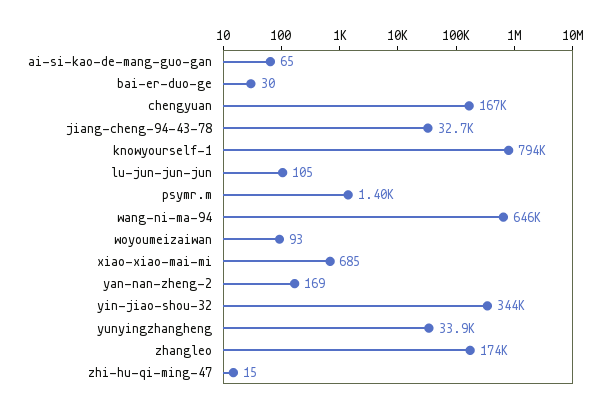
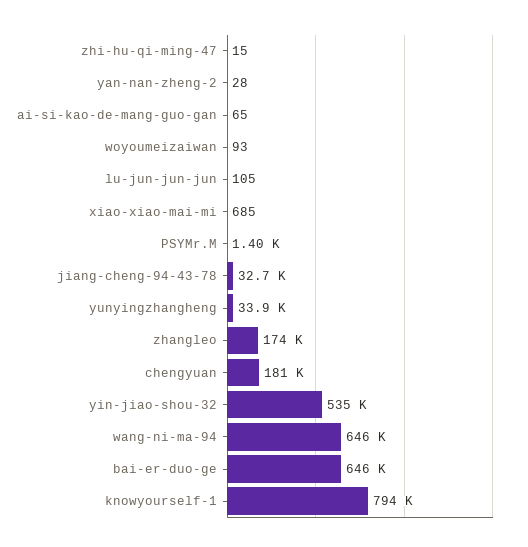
  {
    "ai-si-kao-de-mang-guo-gan": 65,
-   "bai-er-duo-ge": 30,
+   "bai-er-duo-ge": 646000,
-   "chengyuan": 167000,
+   "chengyuan": 181000,
    "jiang-cheng-94-43-78": 32700,
    "knowyourself-1": 794000,
    "lu-jun-jun-jun": 105,
    "psymr.m": 1400,
    "wang-ni-ma-94": 646000,
    "woyoumeizaiwan": 93,
    "xiao-xiao-mai-mi": 685,
-   "yan-nan-zheng-2": 169,
+   "yan-nan-zheng-2": 28,
-   "yin-jiao-shou-32": 344000,
+   "yin-jiao-shou-32": 535000,
    "yunyingzhangheng": 33900,
    "zhangleo": 174000,
    "zhi-hu-qi-ming-47": 15
  }

